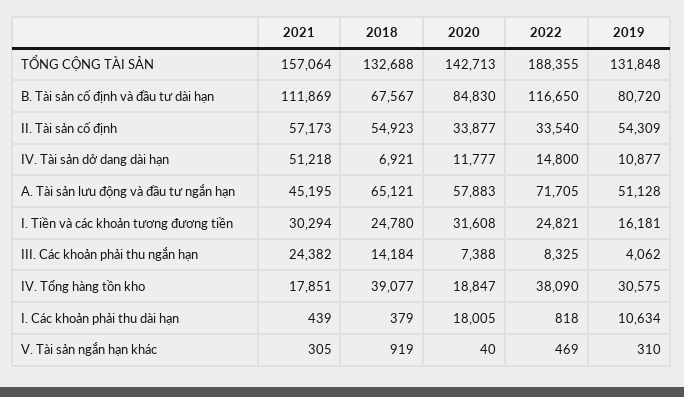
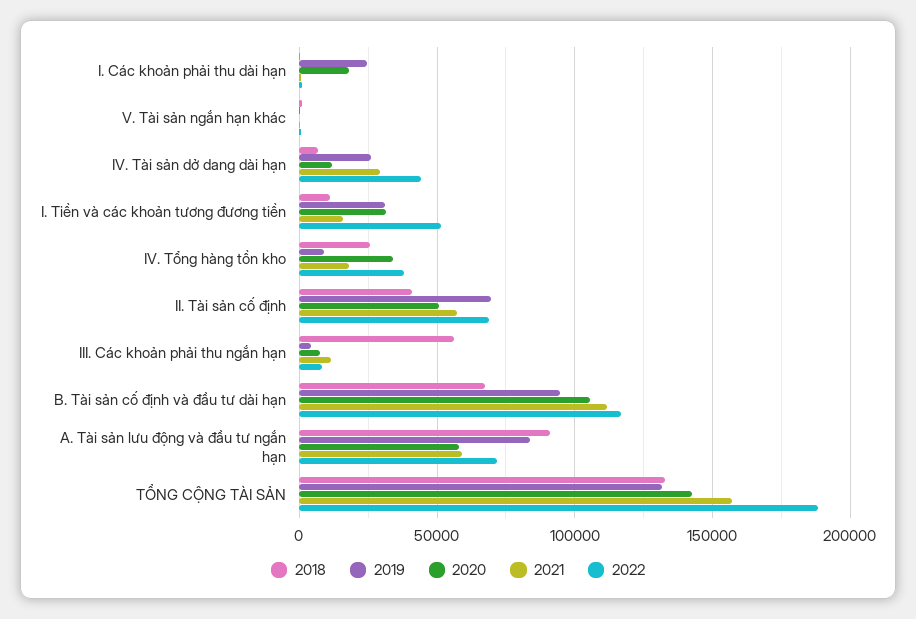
  {
    "2021": {
      "TỔNG CỘNG TÀI SẢN": 157064,
      "B. Tài sản cố định và đầu tư dài hạn": 111869,
      "II. Tài sản cố định": 57173,
-     "IV. Tài sản dở dang dài hạn": 51218,
+     "IV. Tài sản dở dang dài hạn": 30000,
-     "A. Tài sản lưu động và đầu tư ngắn hạn": 45195,
+     "A. Tài sản lưu động và đầu tư ngắn hạn": 60000,
-     "I. Tiền và các khoản tương đương tiền": 30294,
+     "I. Tiền và các khoản tương đương tiền": 15000,
-     "III. Các khoản phải thu ngắn hạn": 24382,
+     "III. Các khoản phải thu ngắn hạn": 10000,
      "IV. Tổng hàng tồn kho": 17851,
      "I. Các khoản phải thu dài hạn": 439,
      "V. Tài sản ngắn hạn khác": 305
    },
    "2018": {
      "TỔNG CỘNG TÀI SẢN": 132688,
      "B. Tài sản cố định và đầu tư dài hạn": 67567,
-     "II. Tài sản cố định": 54923,
+     "II. Tài sản cố định": 40000,
      "IV. Tài sản dở dang dài hạn": 6921,
-     "A. Tài sản lưu động và đầu tư ngắn hạn": 65121,
+     "A. Tài sản lưu động và đầu tư ngắn hạn": 90000,
-     "I. Tiền và các khoản tương đương tiền": 24780,
+     "I. Tiền và các khoản tương đương tiền": 10000,
-     "III. Các khoản phải thu ngắn hạn": 14184,
+     "III. Các khoản phải thu ngắn hạn": 55000,
-     "IV. Tổng hàng tồn kho": 39077,
+     "IV. Tổng hàng tồn kho": 25000,
      "I. Các khoản phải thu dài hạn": 379,
      "V. Tài sản ngắn hạn khác": 919
    },
    "2020": {
      "TỔNG CỘNG TÀI SẢN": 142713,
-     "B. Tài sản cố định và đầu tư dài hạn": 84830,
+     "B. Tài sản cố định và đầu tư dài hạn": 105000,
-     "II. Tài sản cố định": 33877,
+     "II. Tài sản cố định": 50000,
      "IV. Tài sản dở dang dài hạn": 11777,
      "A. Tài sản lưu động và đầu tư ngắn hạn": 57883,
      "I. Tiền và các khoản tương đương tiền": 31608,
      "III. Các khoản phải thu ngắn hạn": 7388,
-     "IV. Tổng hàng tồn kho": 18847,
+     "IV. Tổng hàng tồn kho": 35000,
      "I. Các khoản phải thu dài hạn": 18005,
      "V. Tài sản ngắn hạn khác": 40
    },
    "2022": {
      "TỔNG CỘNG TÀI SẢN": 188355,
      "B. Tài sản cố định và đầu tư dài hạn": 116650,
-     "II. Tài sản cố định": 33540,
+     "II. Tài sản cố định": 70000,
-     "IV. Tài sản dở dang dài hạn": 14800,
+     "IV. Tài sản dở dang dài hạn": 45000,
      "A. Tài sản lưu động và đầu tư ngắn hạn": 71705,
-     "I. Tiền và các khoản tương đương tiền": 24821,
+     "I. Tiền và các khoản tương đương tiền": 50000,
      "III. Các khoản phải thu ngắn hạn": 8325,
      "IV. Tổng hàng tồn kho": 38090,
      "I. Các khoản phải thu dài hạn": 818,
      "V. Tài sản ngắn hạn khác": 469
    },
    "2019": {
      "TỔNG CỘNG TÀI SẢN": 131848,
-     "B. Tài sản cố định và đầu tư dài hạn": 80720,
+     "B. Tài sản cố định và đầu tư dài hạn": 95000,
-     "II. Tài sản cố định": 54309,
+     "II. Tài sản cố định": 70000,
-     "IV. Tài sản dở dang dài hạn": 10877,
+     "IV. Tài sản dở dang dài hạn": 25000,
-     "A. Tài sản lưu động và đầu tư ngắn hạn": 51128,
+     "A. Tài sản lưu động và đầu tư ngắn hạn": 85000,
-     "I. Tiền và các khoản tương đương tiền": 16181,
+     "I. Tiền và các khoản tương đương tiền": 30000,
      "III. Các khoản phải thu ngắn hạn": 4062,
-     "IV. Tổng hàng tồn kho": 30575,
+     "IV. Tổng hàng tồn kho": 10000,
-     "I. Các khoản phải thu dài hạn": 10634,
+     "I. Các khoản phải thu dài hạn": 25000,
      "V. Tài sản ngắn hạn khác": 310
    }
  }

